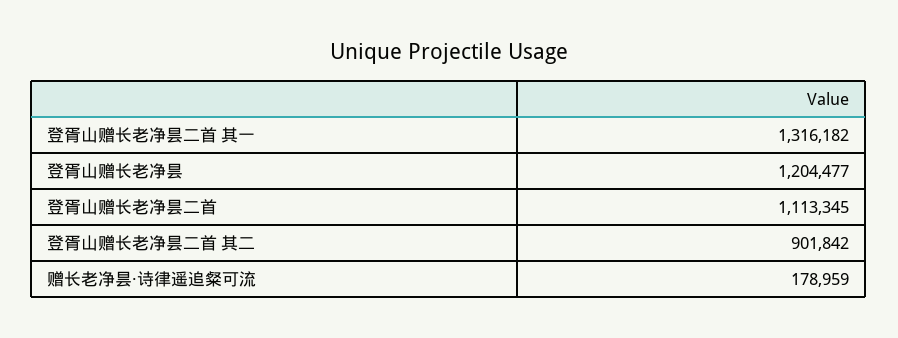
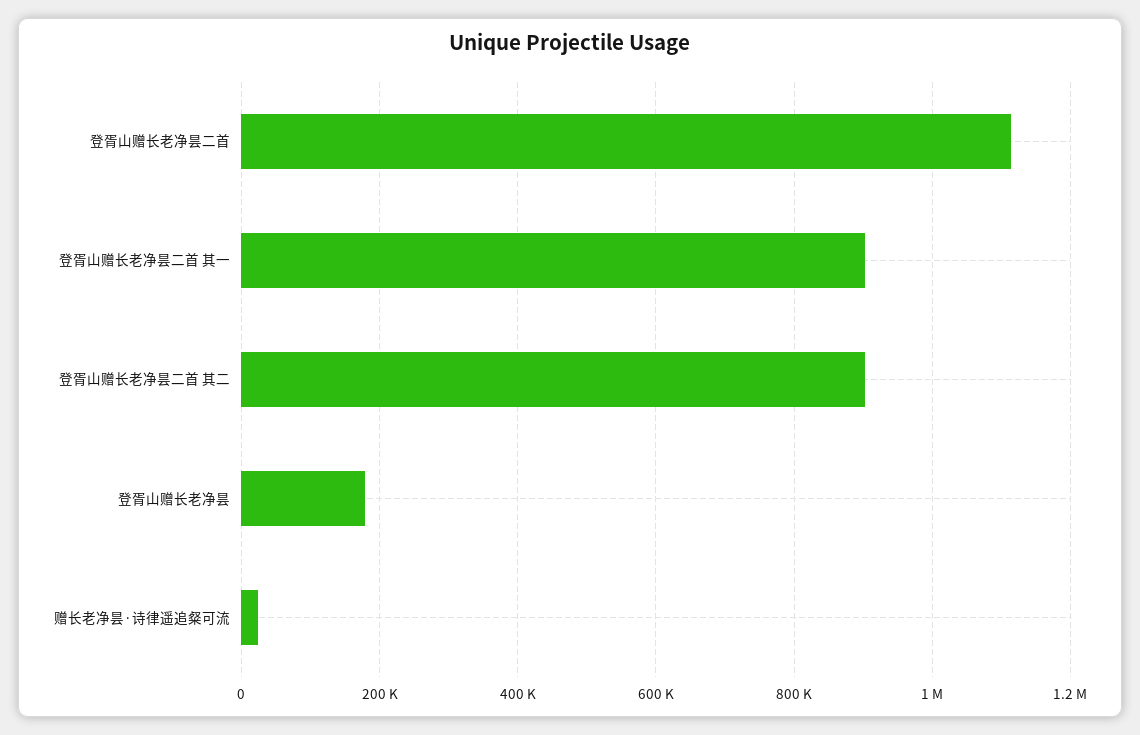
  {
-   "登胥山赠长老净昙二首 其一": 1316182,
+   "登胥山赠长老净昙二首 其一": 900000,
-   "登胥山赠长老净昙": 1204477,
+   "登胥山赠长老净昙": 180000,
    "登胥山赠长老净昙二首": 1113345,
    "登胥山赠长老净昙二首 其二": 901842,
-   "赠长老净昙·诗律遥追粲可流": 178959
+   "赠长老净昙·诗律遥追粲可流": 20000
  }

